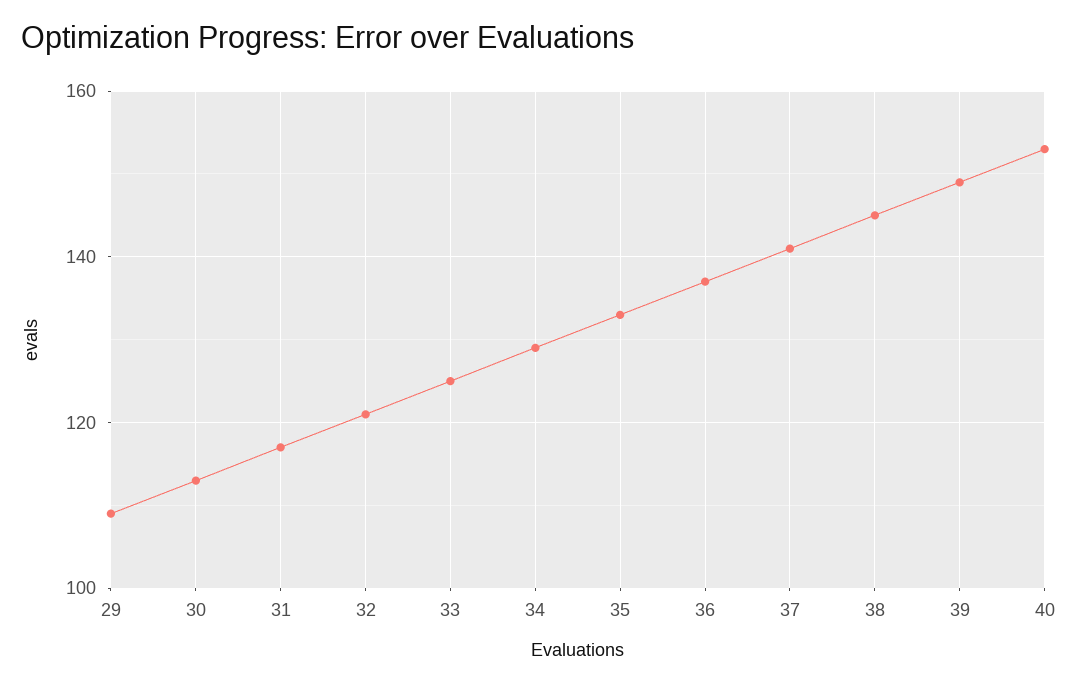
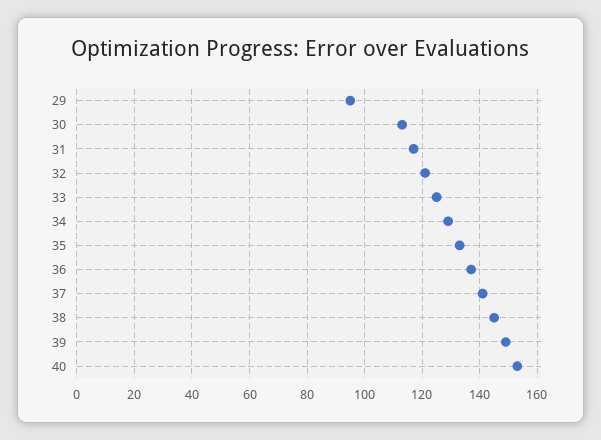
  {
-   "29": 110,
+   "29": 95,
    "30": 115,
    "31": 115,
    "32": 120,
    "33": 125,
    "34": 130,
    "35": 135,
    "36": 135,
    "37": 140,
    "38": 145,
    "39": 150,
    "40": 155
  }

